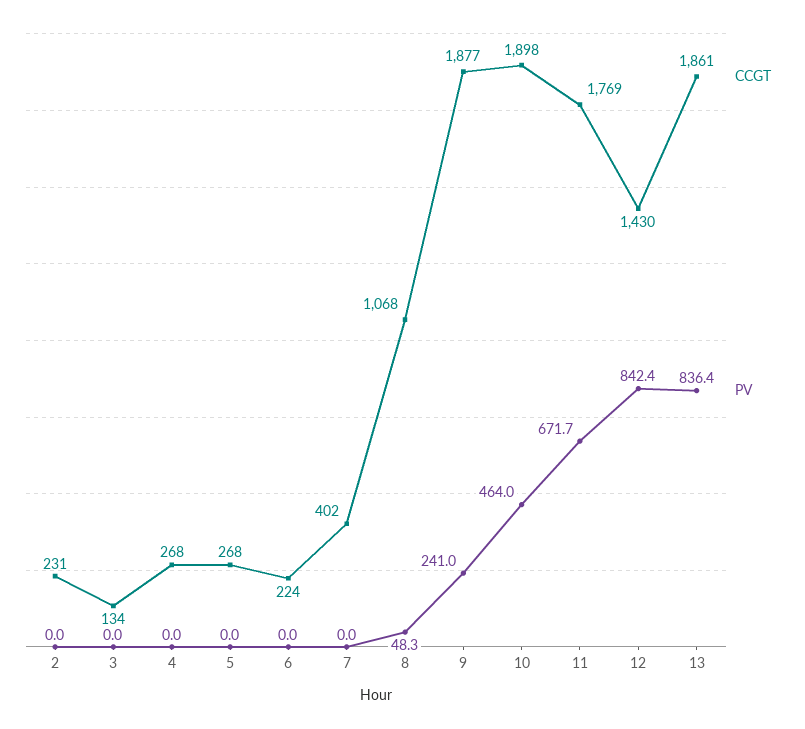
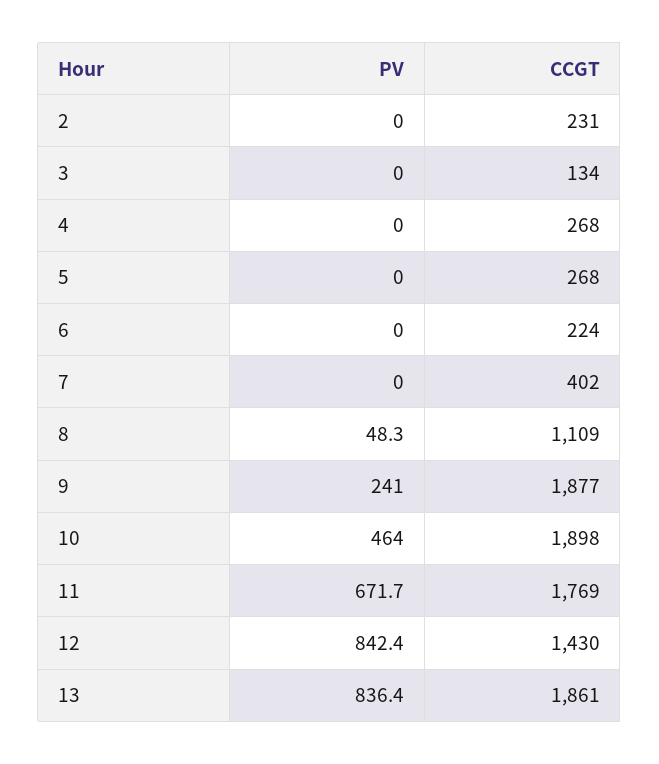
  {
    "CCGT": {
      "2": 231,
      "3": 134,
      "4": 268,
      "5": 268,
      "6": 224,
      "7": 402,
-     "8": 1068,
+     "8": 1109,
      "9": 1877,
      "10": 1898,
      "11": 1769,
      "12": 1430,
      "13": 1861
    },
    "PV": {
      "2": 0,
      "3": 0,
      "4": 0,
      "5": 0,
      "6": 0,
      "7": 0,
      "8": 48.3,
      "9": 241,
      "10": 464,
      "11": 671.7,
      "12": 842.4,
      "13": 836.4
    }
  }

